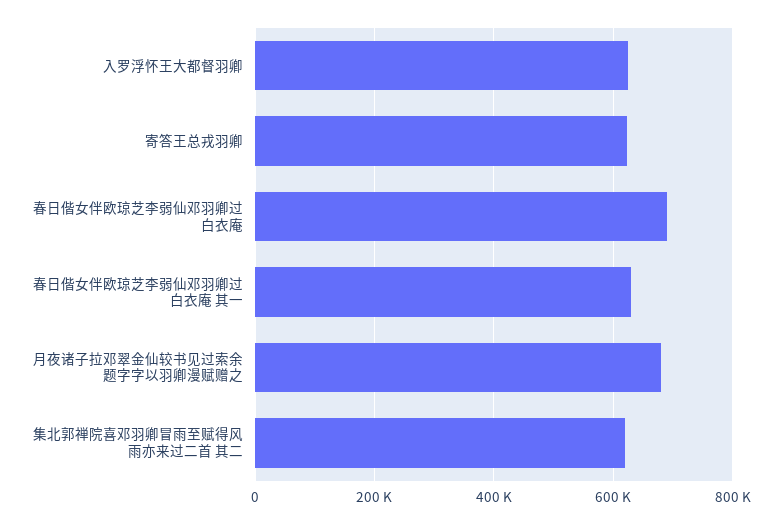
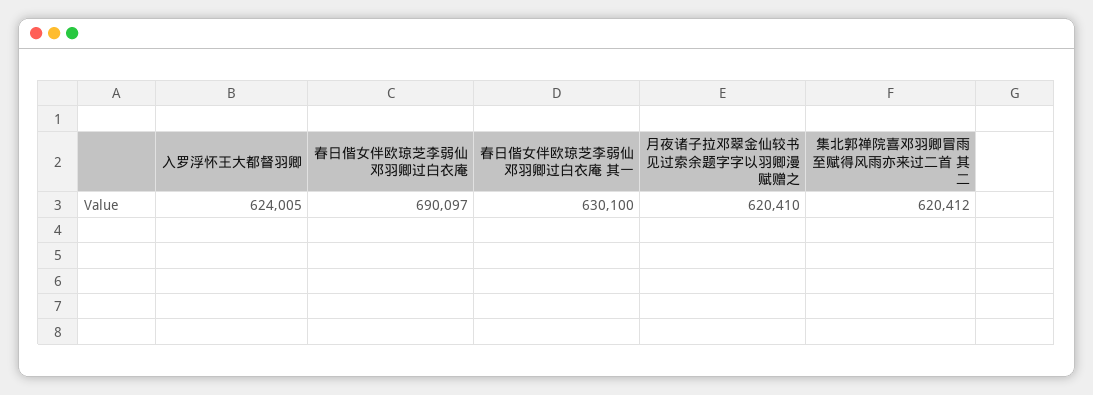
  {
    "入罗浮怀王大都督羽卿": 624005,
-   "寄答王总戎羽卿": 620000,
    "春日偕女伴欧琼芝李弱仙邓羽卿过白衣庵": 690097,
    "春日偕女伴欧琼芝李弱仙邓羽卿过白衣庵 其一": 630100,
-   "月夜诸子拉邓翠金仙较书见过索余题字字以羽卿漫赋赠之": 680000,
+   "月夜诸子拉邓翠金仙较书见过索余题字字以羽卿漫赋赠之": 620410,
    "集北郭禅院喜邓羽卿冒雨至赋得风雨亦来过二首 其二": 620412
  }

